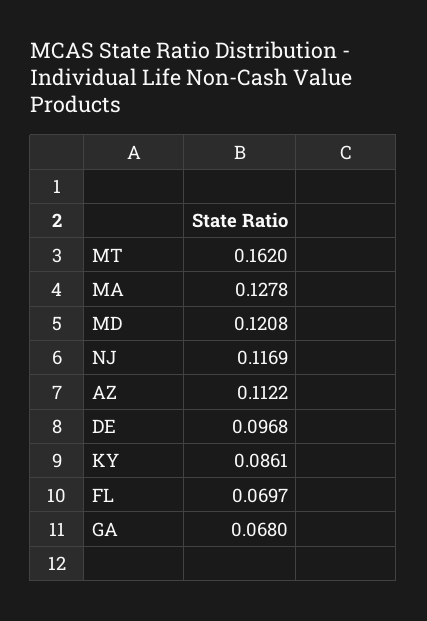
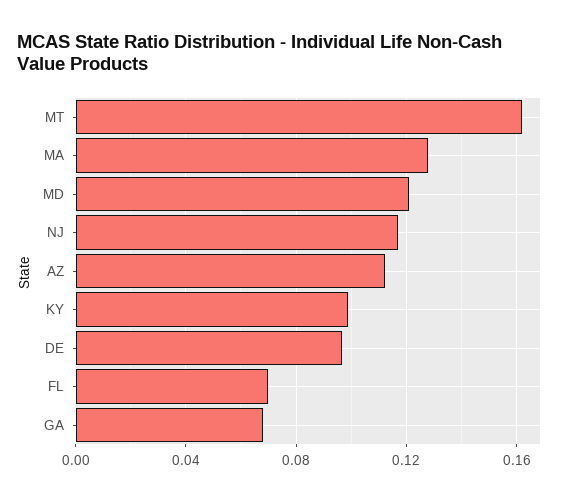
  {
    "MT": 0.162,
    "MA": 0.1278,
    "MD": 0.1208,
    "NJ": 0.1169,
    "AZ": 0.1122,
    "DE": 0.0968,
-   "KY": 0.0861,
+   "KY": 0.1,
    "FL": 0.0697,
    "GA": 0.068
  }

